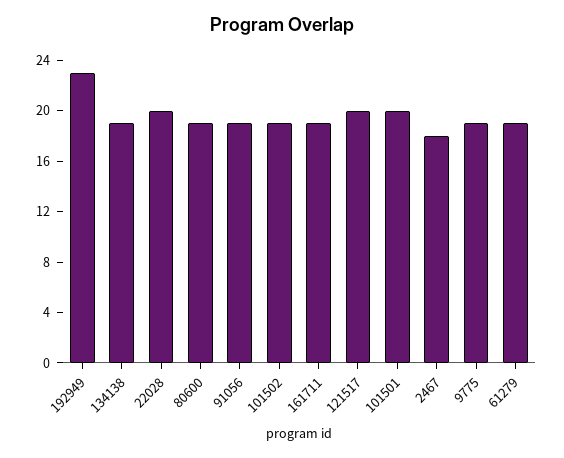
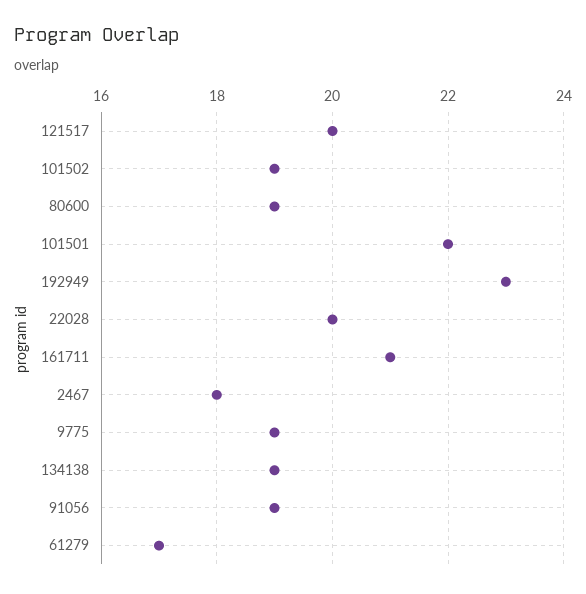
  {
    "192949": 23,
    "134138": 19,
    "22028": 20,
    "80600": 19,
    "91056": 19,
    "101502": 19,
-   "161711": 19,
+   "161711": 21,
    "121517": 20,
-   "101501": 20,
+   "101501": 22,
    "2467": 18,
    "9775": 19,
-   "61279": 19
+   "61279": 17
  }

